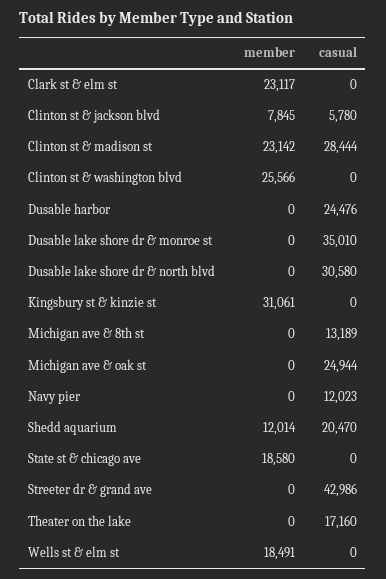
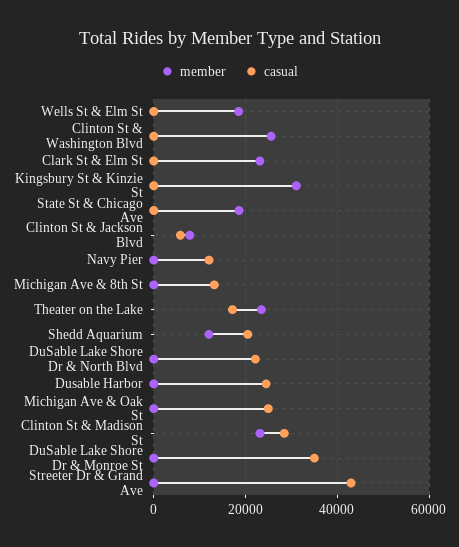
  {
    "member": {
      "Clark st & elm st": 23117,
      "Clinton st & jackson blvd": 7845,
      "Clinton st & madison st": 23142,
      "Clinton st & washington blvd": 25566,
      "Dusable harbor": 0,
      "Dusable lake shore dr & monroe st": 0,
      "Dusable lake shore dr & north blvd": 0,
      "Kingsbury st & kinzie st": 31061,
      "Michigan ave & 8th st": 0,
      "Michigan ave & oak st": 0,
      "Navy pier": 0,
      "Shedd aquarium": 12014,
      "State st & chicago ave": 18580,
      "Streeter dr & grand ave": 0,
-     "Theater on the lake": 0,
+     "Theater on the lake": 24000,
      "Wells st & elm st": 18491
    },
    "casual": {
      "Clark st & elm st": 0,
      "Clinton st & jackson blvd": 5780,
      "Clinton st & madison st": 28444,
      "Clinton st & washington blvd": 0,
      "Dusable harbor": 24476,
      "Dusable lake shore dr & monroe st": 35010,
-     "Dusable lake shore dr & north blvd": 30580,
+     "Dusable lake shore dr & north blvd": 22000,
      "Kingsbury st & kinzie st": 0,
      "Michigan ave & 8th st": 13189,
      "Michigan ave & oak st": 24944,
      "Navy pier": 12023,
      "Shedd aquarium": 20470,
      "State st & chicago ave": 0,
      "Streeter dr & grand ave": 42986,
      "Theater on the lake": 17160,
      "Wells st & elm st": 0
    }
  }

